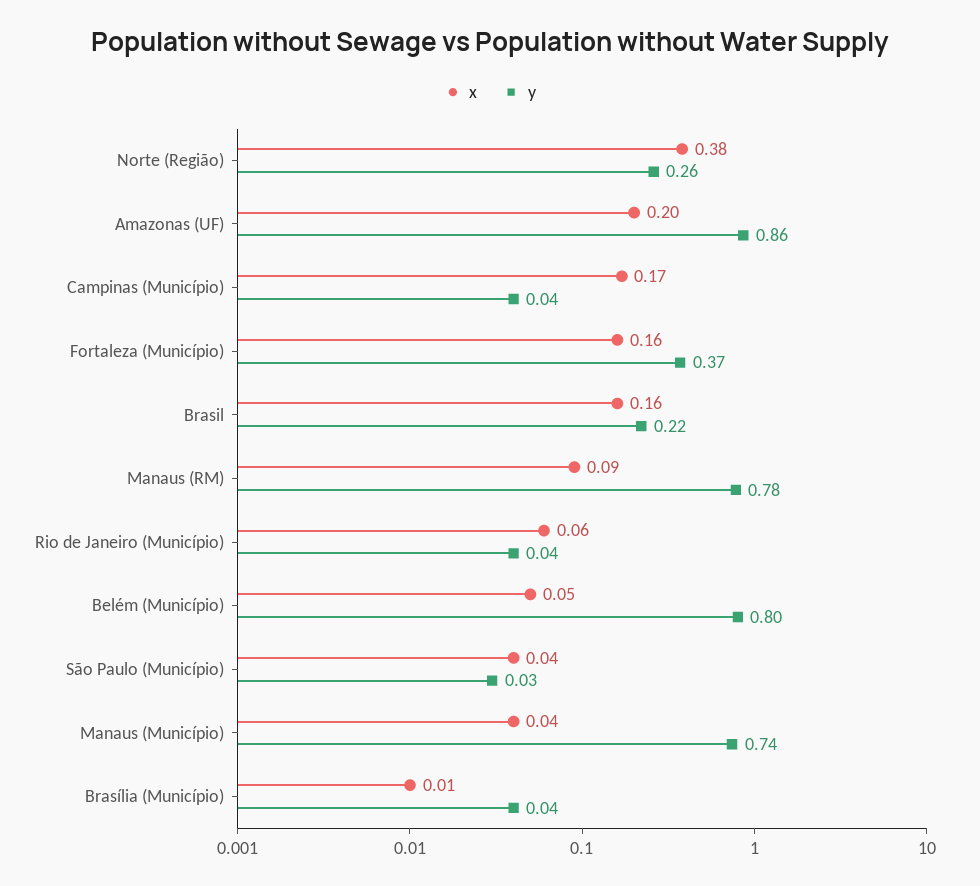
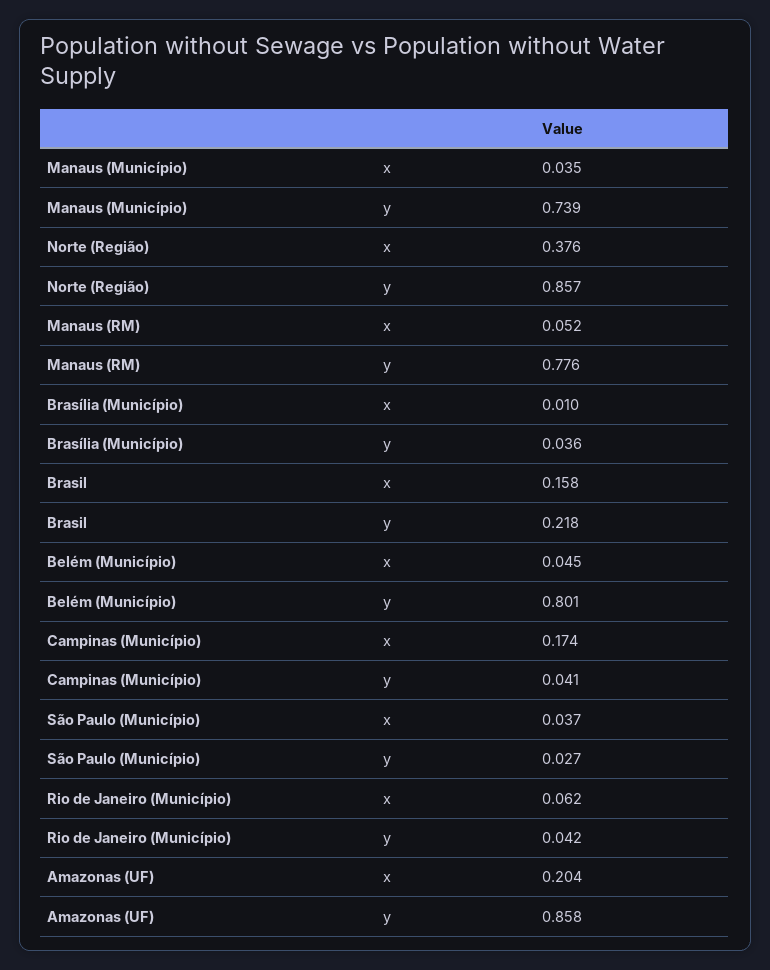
  {
    "x": {
      "Norte (Região)": 0.376,
      "Amazonas (UF)": 0.204,
      "Campinas (Município)": 0.174,
-     "Fortaleza (Município)": 0.16,
      "Brasil": 0.158,
-     "Manaus (RM)": 0.09,
+     "Manaus (RM)": 0.052,
      "Rio de Janeiro (Município)": 0.062,
      "Belém (Município)": 0.045,
      "São Paulo (Município)": 0.037,
      "Manaus (Município)": 0.035,
      "Brasília (Município)": 0.01
    },
    "y": {
-     "Norte (Região)": 0.26,
+     "Norte (Região)": 0.857,
      "Amazonas (UF)": 0.858,
      "Campinas (Município)": 0.041,
-     "Fortaleza (Município)": 0.37,
      "Brasil": 0.218,
      "Manaus (RM)": 0.776,
      "Rio de Janeiro (Município)": 0.042,
      "Belém (Município)": 0.801,
      "São Paulo (Município)": 0.027,
      "Manaus (Município)": 0.739,
      "Brasília (Município)": 0.036
    }
  }

